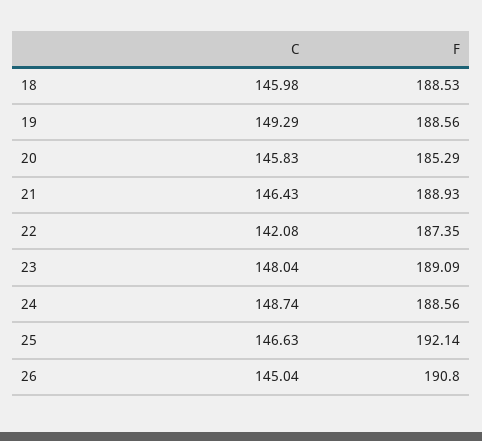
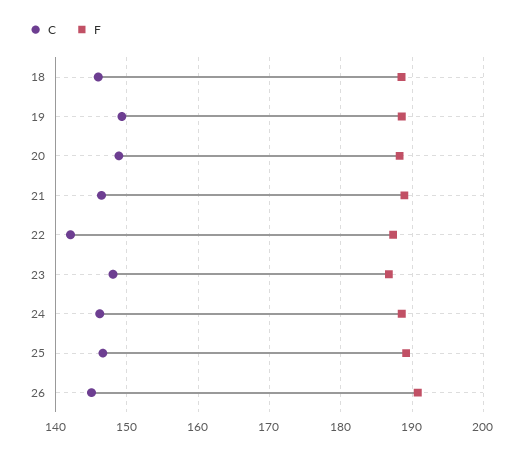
  {
    "C": {
      "18": 145.98,
      "19": 149.29,
-     "20": 145.83,
+     "20": 149,
      "21": 146.43,
      "22": 142.08,
      "23": 148.04,
-     "24": 148.74,
+     "24": 146,
      "25": 146.63,
      "26": 145.04
    },
    "F": {
      "18": 188.53,
      "19": 188.56,
-     "20": 185.29,
+     "20": 188,
      "21": 188.93,
      "22": 187.35,
-     "23": 189.09,
+     "23": 187,
      "24": 188.56,
-     "25": 192.14,
+     "25": 189,
      "26": 190.8
    }
  }

